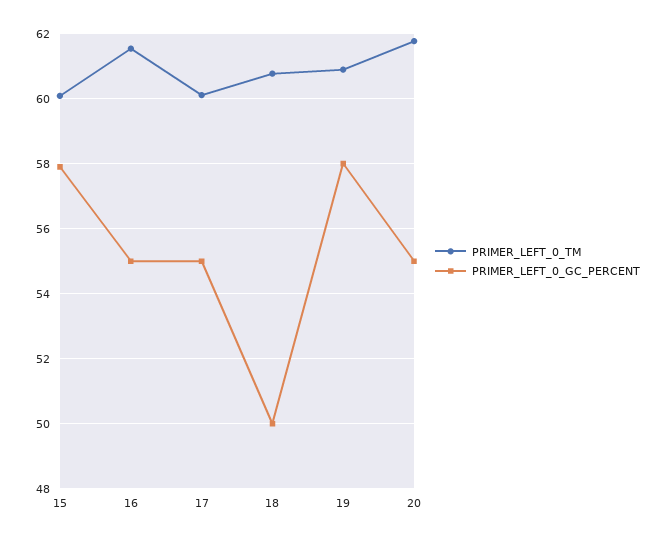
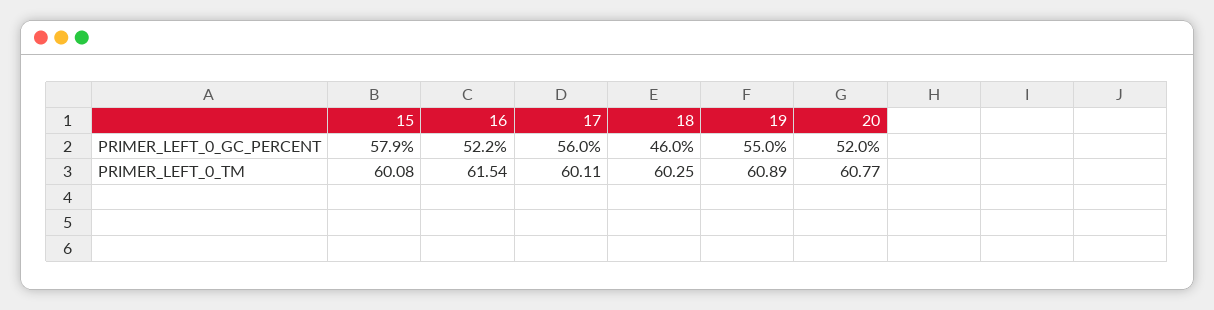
  {
    "PRIMER_LEFT_0_TM": {
      "15": 60.08,
      "16": 61.54,
      "17": 60.11,
-     "18": 60.8,
+     "18": 60.25,
      "19": 60.89,
-     "20": 61.8
+     "20": 60.77
    },
    "PRIMER_LEFT_0_GC_PERCENT": {
      "15": 57.9,
-     "16": 55,
+     "16": 52.2,
-     "17": 55,
+     "17": 56,
-     "18": 50,
+     "18": 46,
-     "19": 58,
+     "19": 55,
-     "20": 55
+     "20": 52
    }
  }

